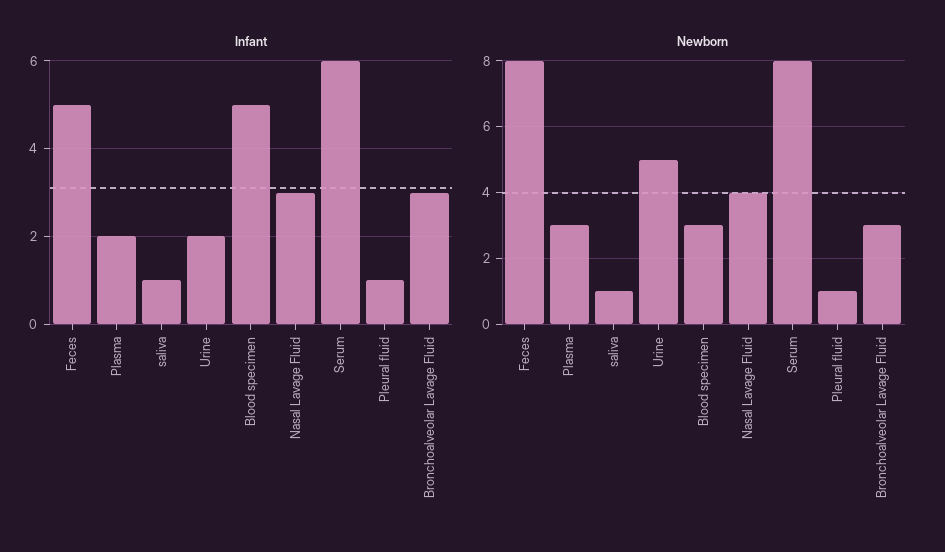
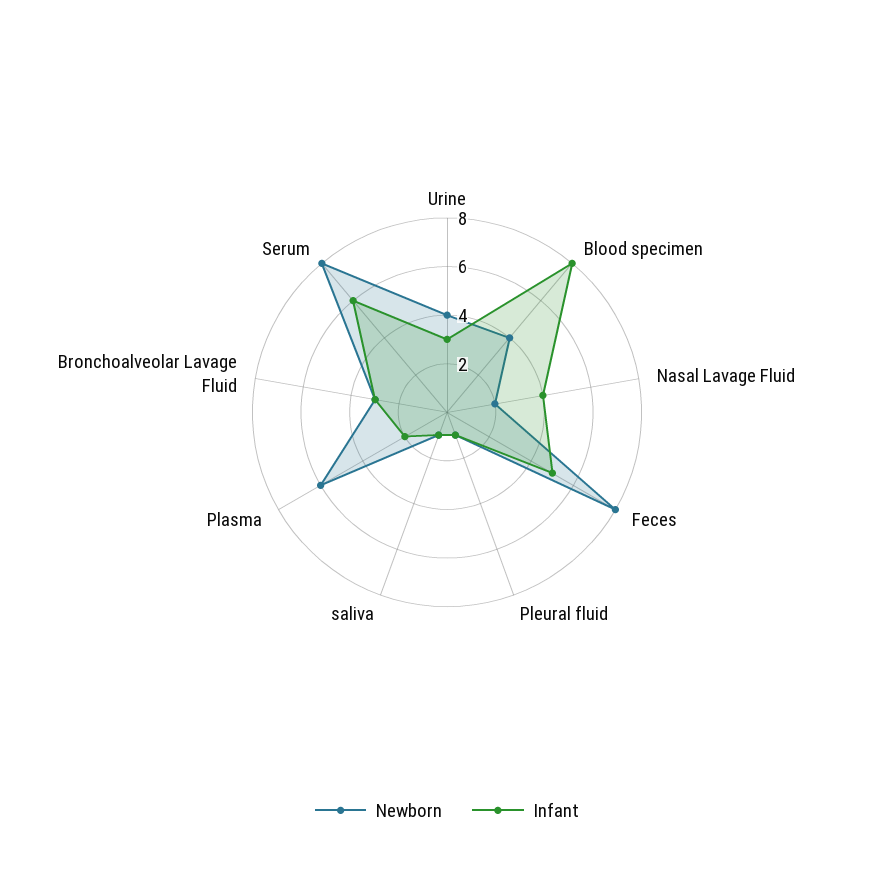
  {
    "Infant": {
      "Feces": 5,
      "Plasma": 2,
      "saliva": 1,
-     "Urine": 2,
+     "Urine": 3,
-     "Blood specimen": 5,
+     "Blood specimen": 8,
-     "Nasal Lavage Fluid": 3,
+     "Nasal Lavage Fluid": 4,
      "Serum": 6,
      "Pleural fluid": 1,
      "Bronchoalveolar Lavage Fluid": 3
    },
    "Newborn": {
      "Feces": 8,
-     "Plasma": 3,
+     "Plasma": 6,
      "saliva": 1,
-     "Urine": 5,
+     "Urine": 4,
-     "Blood specimen": 3,
+     "Blood specimen": 4,
-     "Nasal Lavage Fluid": 4,
+     "Nasal Lavage Fluid": 2,
      "Serum": 8,
      "Pleural fluid": 1,
      "Bronchoalveolar Lavage Fluid": 3
    }
  }

